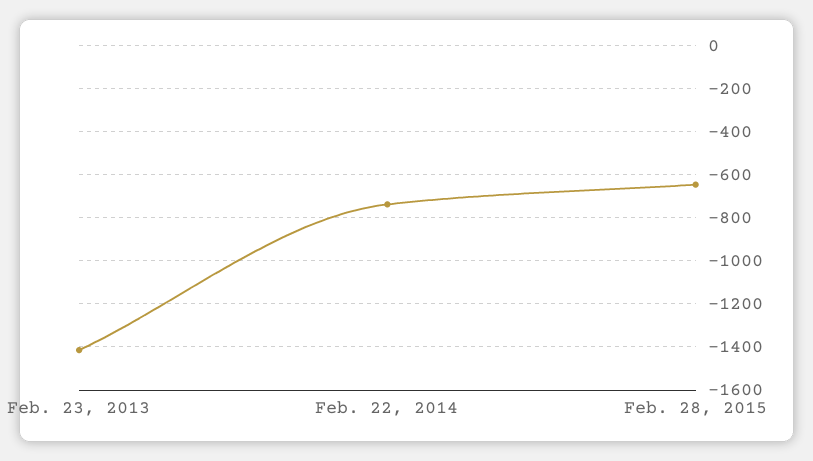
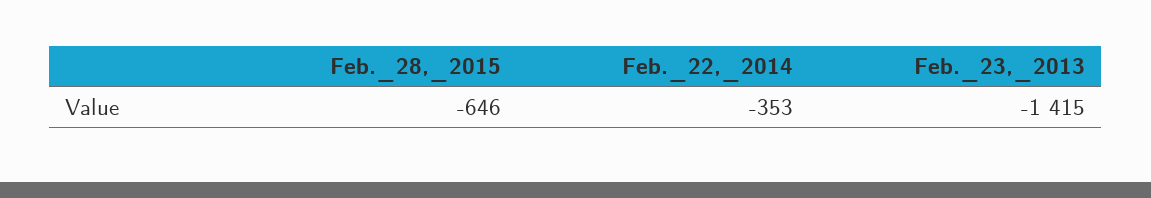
  {
    "Feb. 23, 2013": -1415,
-   "Feb. 22, 2014": -750,
+   "Feb. 22, 2014": -353,
    "Feb. 28, 2015": -646
  }

